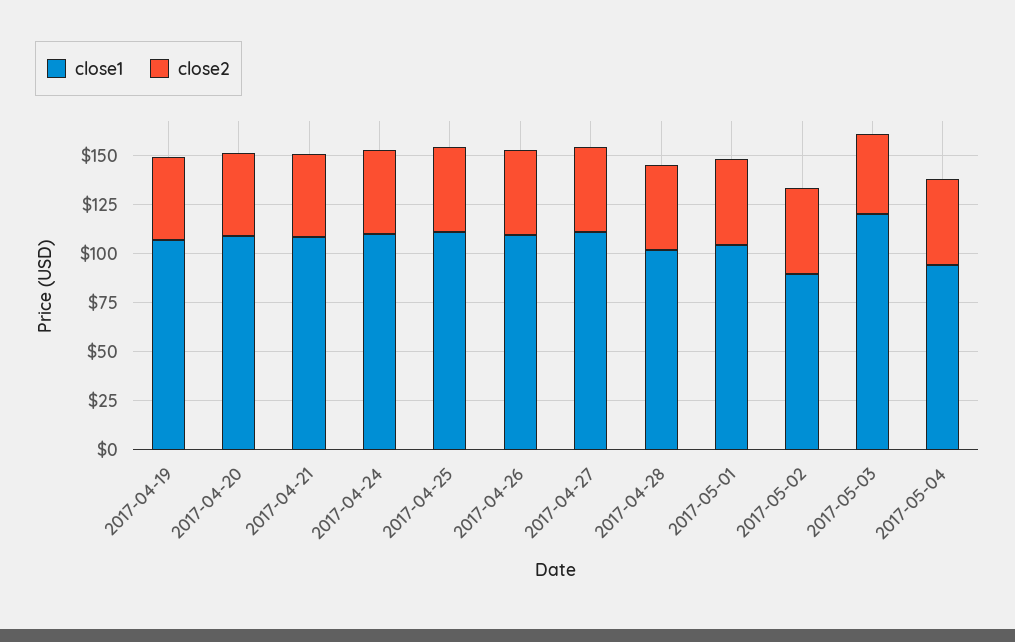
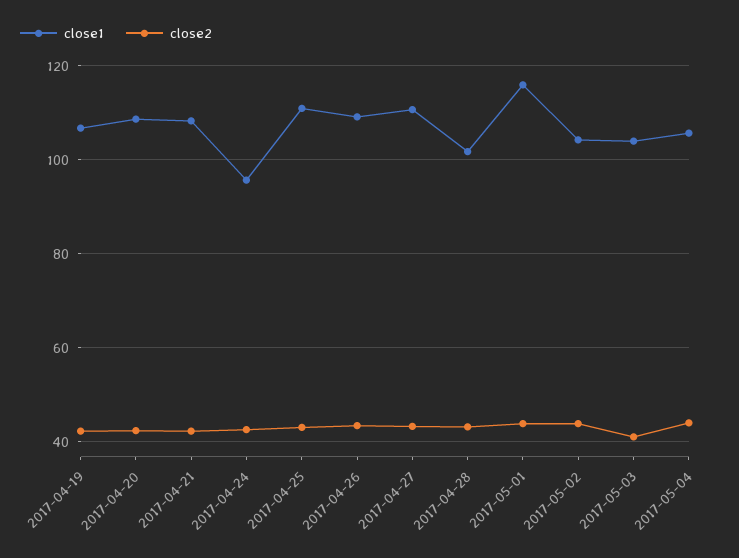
  {
    "close1": {
      "2017-04-19": 106,
      "2017-04-20": 108,
      "2017-04-21": 108,
-     "2017-04-24": 110,
+     "2017-04-24": 96,
      "2017-04-25": 112,
      "2017-04-26": 110,
      "2017-04-27": 110,
      "2017-04-28": 102,
-     "2017-05-01": 105,
+     "2017-05-01": 116,
-     "2017-05-02": 90,
+     "2017-05-02": 104,
-     "2017-05-03": 120,
+     "2017-05-03": 104,
-     "2017-05-04": 95
+     "2017-05-04": 106
    },
    "close2": {
      "2017-04-19": 42,
      "2017-04-20": 42,
      "2017-04-21": 42,
      "2017-04-24": 42,
      "2017-04-25": 44,
      "2017-04-26": 44,
      "2017-04-27": 44,
      "2017-04-28": 44,
      "2017-05-01": 44,
      "2017-05-02": 44,
      "2017-05-03": 42,
      "2017-05-04": 44
    }
  }

